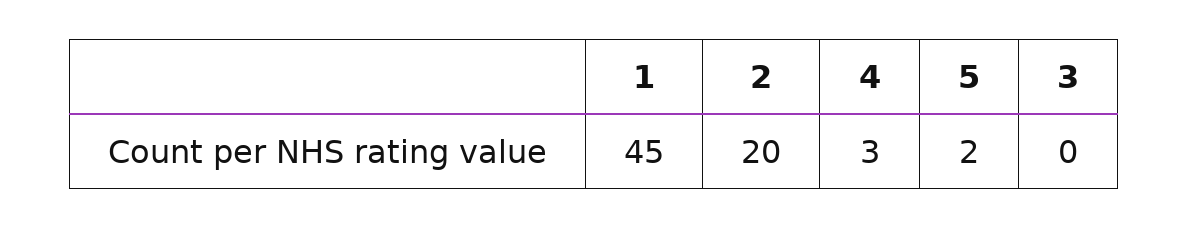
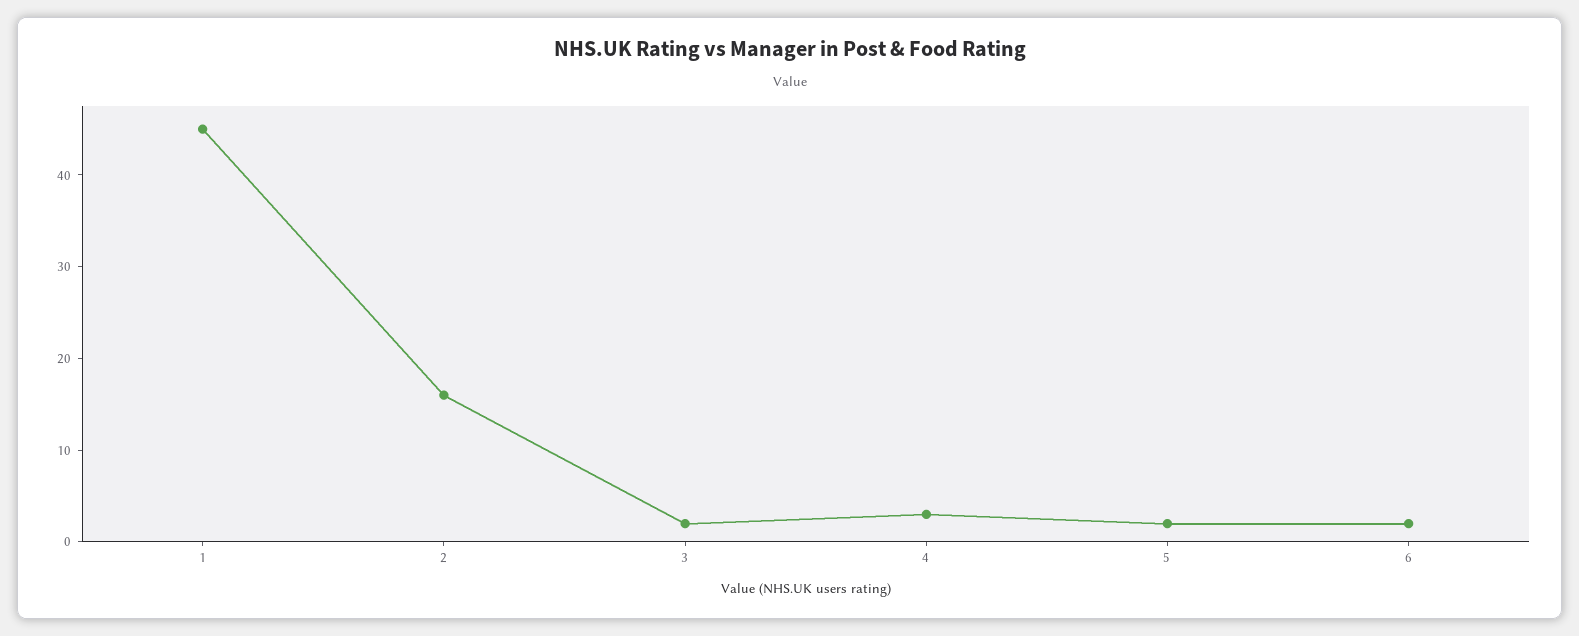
  {
    "1": 45,
-   "2": 20,
+   "2": 16,
    "4": 3,
    "5": 2,
-   "3": 0
+   "3": 2,
+   "6": 2
  }

